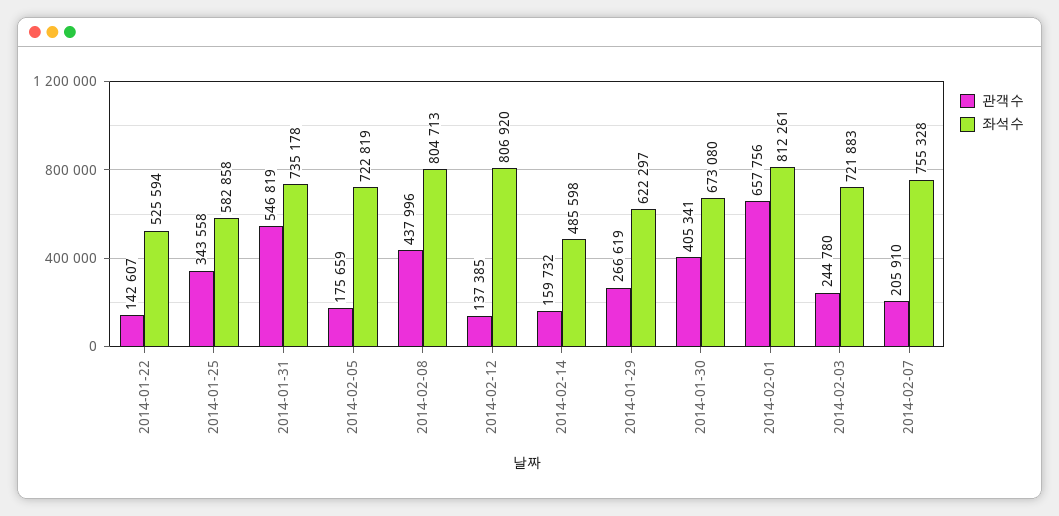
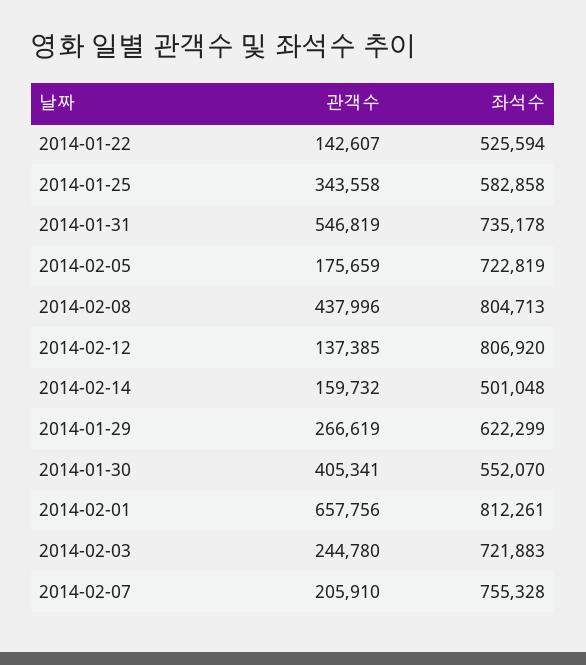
  {
    "관객수": {
      "2014-01-22": 142607,
      "2014-01-25": 343558,
      "2014-01-31": 546819,
      "2014-02-05": 175659,
      "2014-02-08": 437996,
      "2014-02-12": 137385,
      "2014-02-14": 159732,
      "2014-01-29": 266619,
      "2014-01-30": 405341,
      "2014-02-01": 657756,
      "2014-02-03": 244780,
      "2014-02-07": 205910
    },
    "좌석수": {
      "2014-01-22": 525594,
      "2014-01-25": 582858,
      "2014-01-31": 735178,
      "2014-02-05": 722819,
      "2014-02-08": 804713,
      "2014-02-12": 806920,
-     "2014-02-14": 485598,
+     "2014-02-14": 501048,
-     "2014-01-29": 622297,
+     "2014-01-29": 622299,
-     "2014-01-30": 673080,
+     "2014-01-30": 552070,
      "2014-02-01": 812261,
      "2014-02-03": 721883,
      "2014-02-07": 755328
    }
  }

